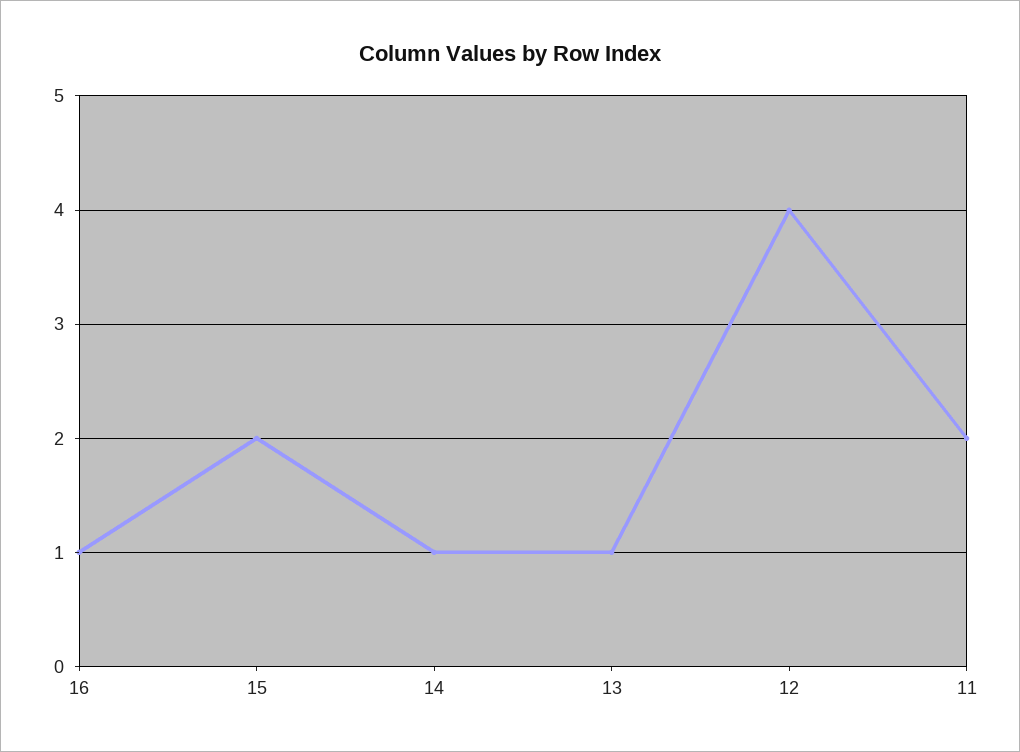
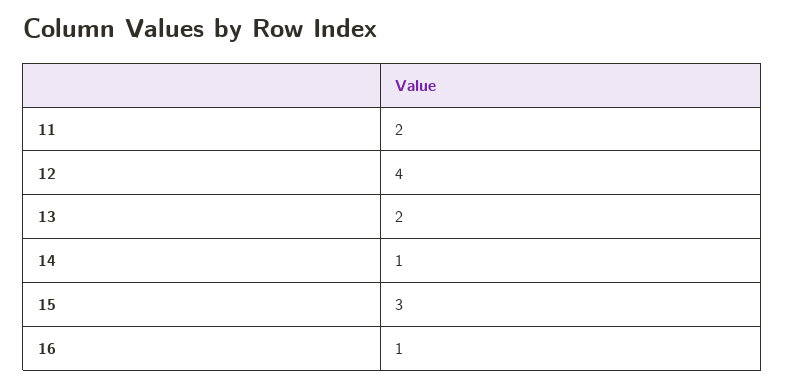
  {
    "16": 1,
-   "15": 2,
+   "15": 3,
    "14": 1,
-   "13": 1,
+   "13": 2,
    "12": 4,
    "11": 2
  }

